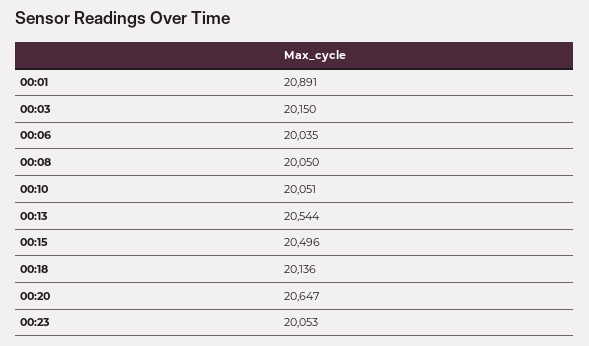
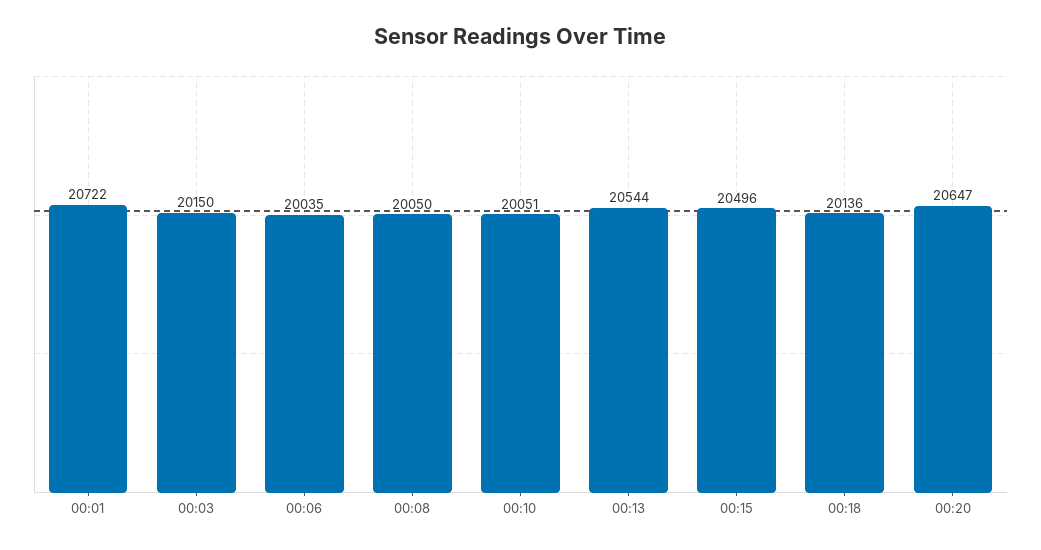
  {
-   "00:01": 20891,
+   "00:01": 20722,
    "00:03": 20150,
    "00:06": 20035,
    "00:08": 20050,
    "00:10": 20051,
    "00:13": 20544,
    "00:15": 20496,
    "00:18": 20136,
-   "00:20": 20647,
+   "00:20": 20647
-   "00:23": 20053
  }

